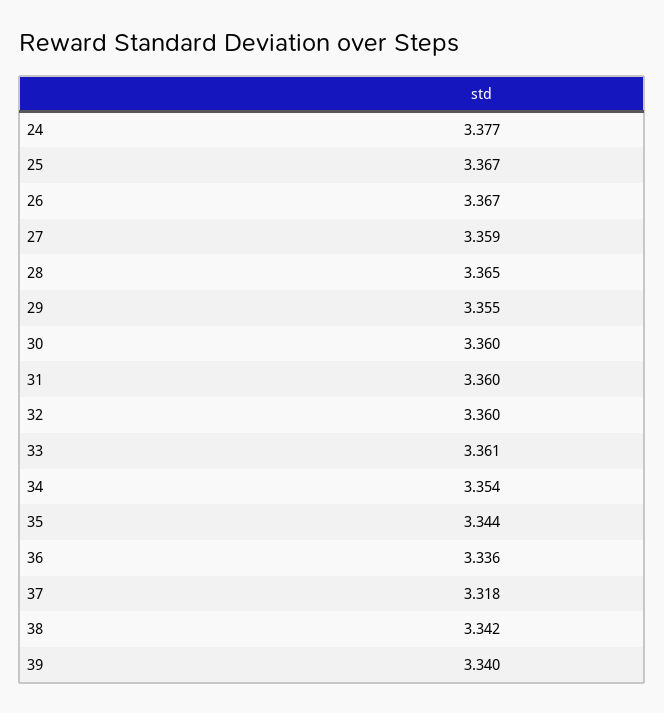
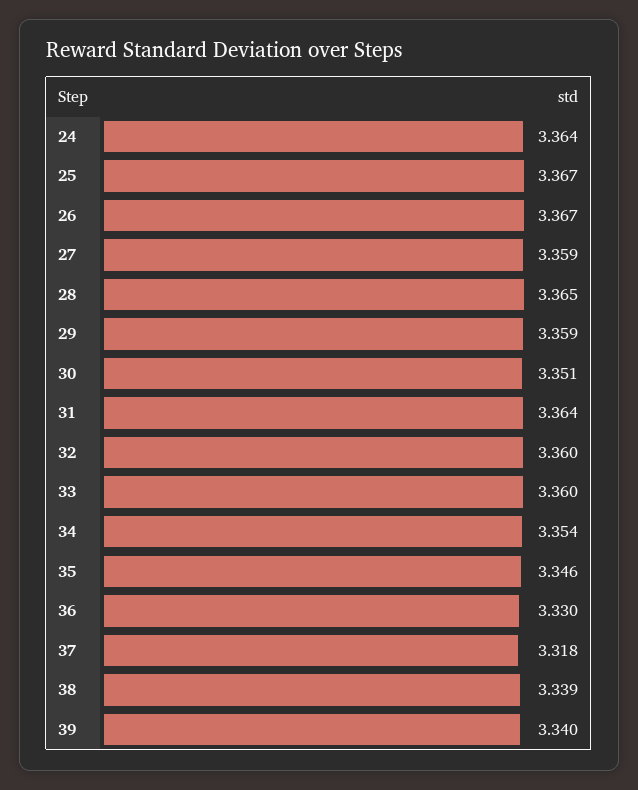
  {
-   "24": 3.377,
+   "24": 3.364,
    "25": 3.367,
    "26": 3.367,
    "27": 3.359,
    "28": 3.365,
-   "29": 3.355,
+   "29": 3.359,
-   "30": 3.36,
+   "30": 3.351,
-   "31": 3.36,
+   "31": 3.364,
    "32": 3.36,
-   "33": 3.361,
+   "33": 3.36,
    "34": 3.354,
-   "35": 3.344,
+   "35": 3.346,
-   "36": 3.336,
+   "36": 3.33,
    "37": 3.318,
-   "38": 3.342,
+   "38": 3.339,
    "39": 3.34
  }

